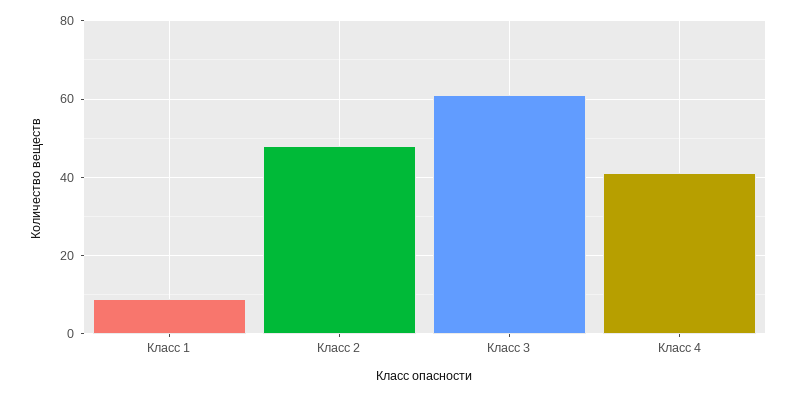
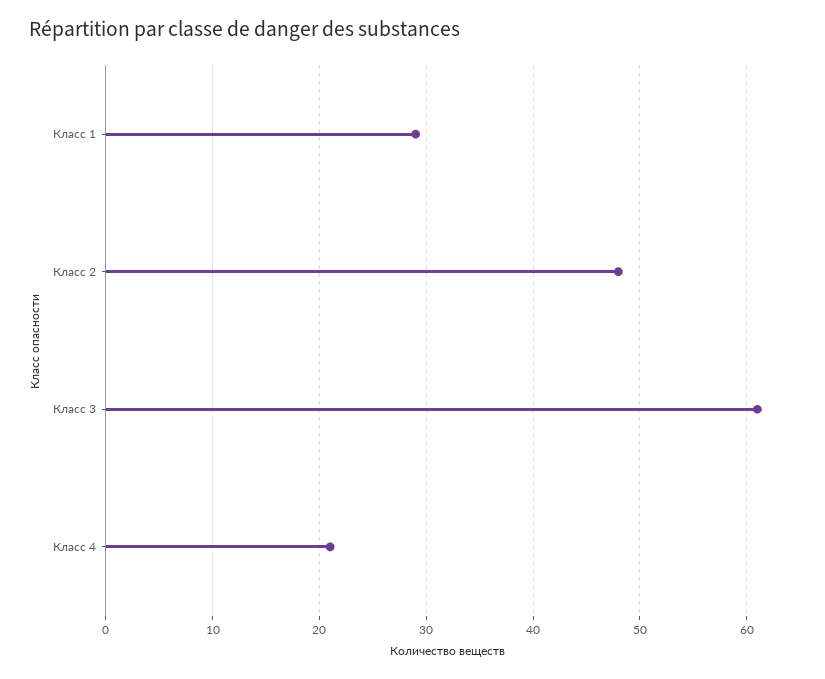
  {
-   "Класс 1": 10,
+   "Класс 1": 29,
    "Класс 2": 48,
    "Класс 3": 61,
-   "Класс 4": 40
+   "Класс 4": 21
  }

